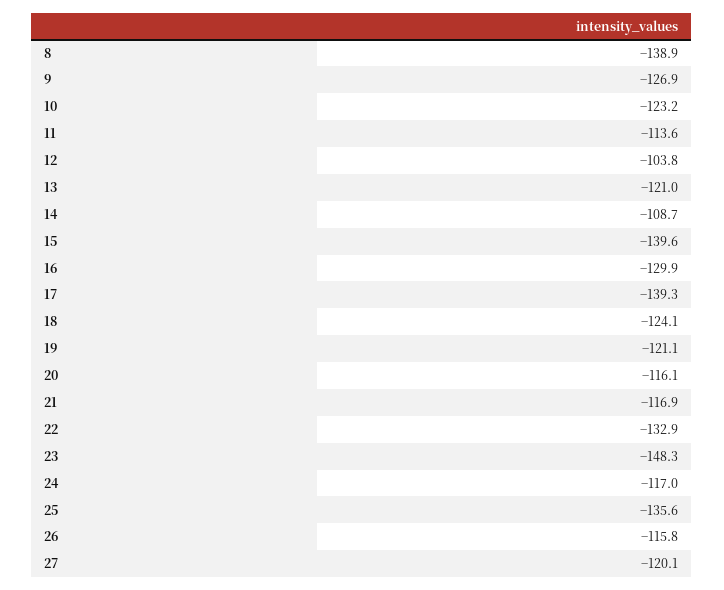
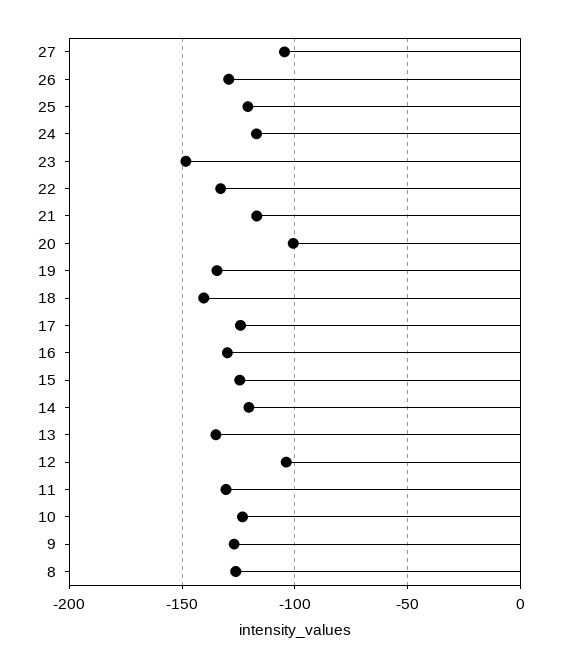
  {
-   "8": -138.9,
+   "8": -125,
    "9": -126.9,
    "10": -123.2,
-   "11": -113.6,
+   "11": -130,
    "12": -103.8,
-   "13": -121,
+   "13": -135,
-   "14": -108.7,
+   "14": -120,
-   "15": -139.6,
+   "15": -125,
    "16": -129.9,
-   "17": -139.3,
+   "17": -125,
-   "18": -124.1,
+   "18": -140,
-   "19": -121.1,
+   "19": -135,
-   "20": -116.1,
+   "20": -100,
    "21": -116.9,
    "22": -132.9,
    "23": -148.3,
    "24": -117,
-   "25": -135.6,
+   "25": -120,
-   "26": -115.8,
+   "26": -130,
-   "27": -120.1
+   "27": -105
  }

